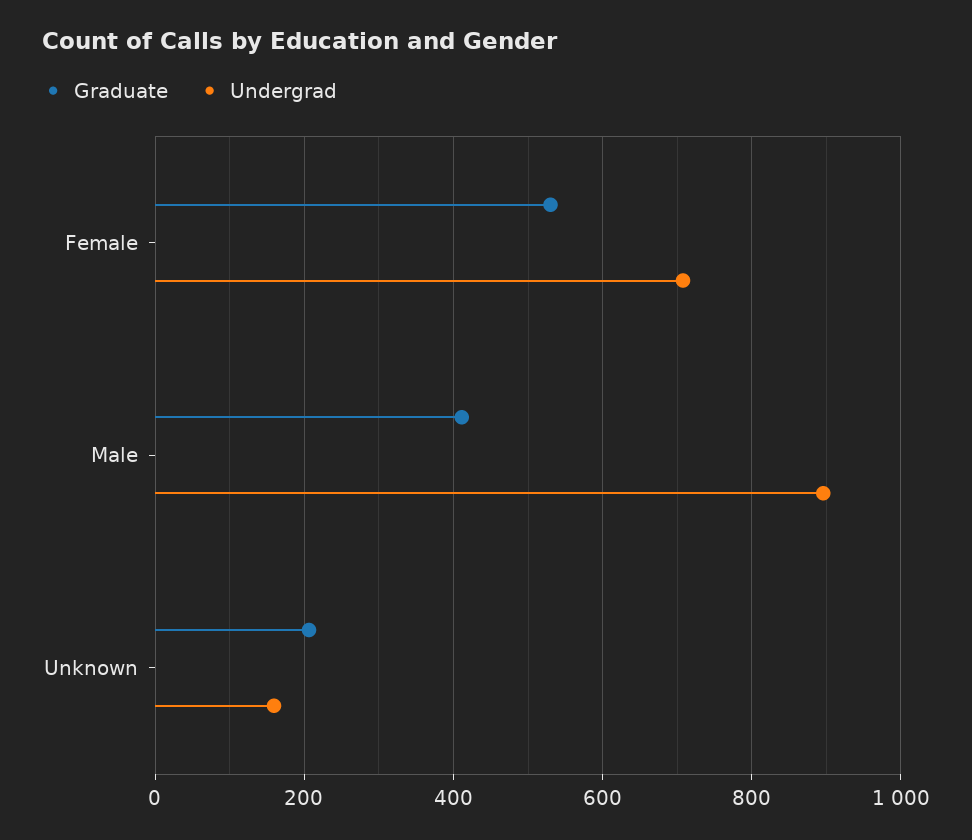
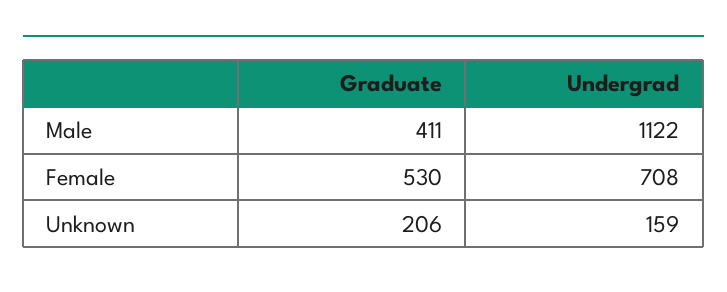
  {
    "Graduate": {
      "Female": 530,
      "Male": 411,
      "Unknown": 206
    },
    "Undergrad": {
      "Female": 708,
-     "Male": 900,
+     "Male": 1122,
      "Unknown": 159
    }
  }

